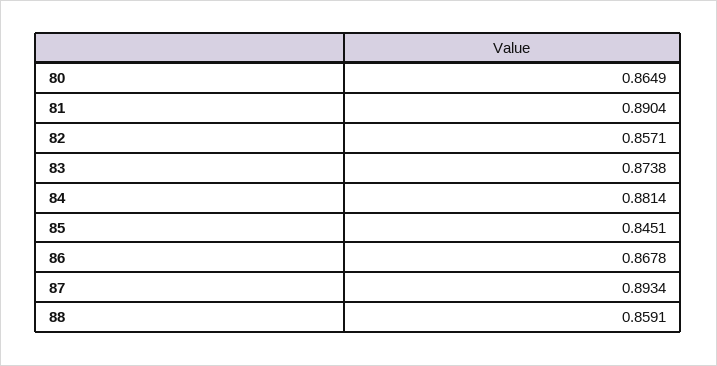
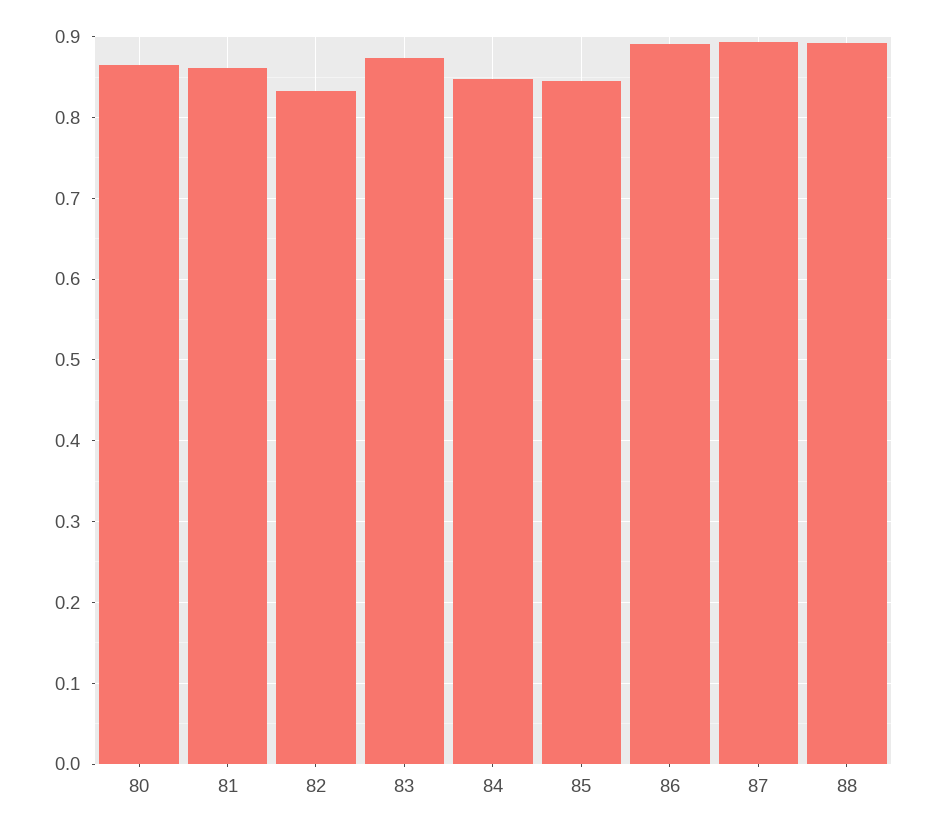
  {
    "80": 0.8649,
-   "81": 0.8904,
+   "81": 0.86,
-   "82": 0.8571,
+   "82": 0.83,
    "83": 0.8738,
-   "84": 0.8814,
+   "84": 0.85,
    "85": 0.8451,
-   "86": 0.8678,
+   "86": 0.89,
    "87": 0.8934,
-   "88": 0.8591
+   "88": 0.89
  }

